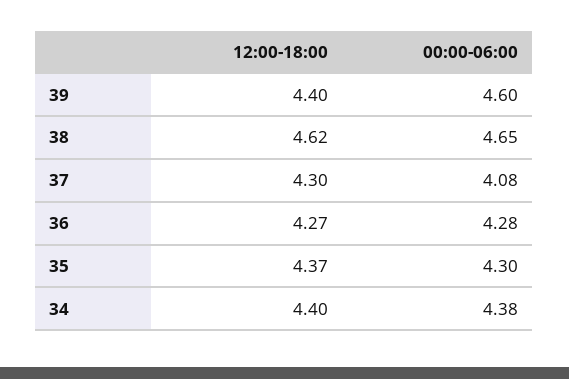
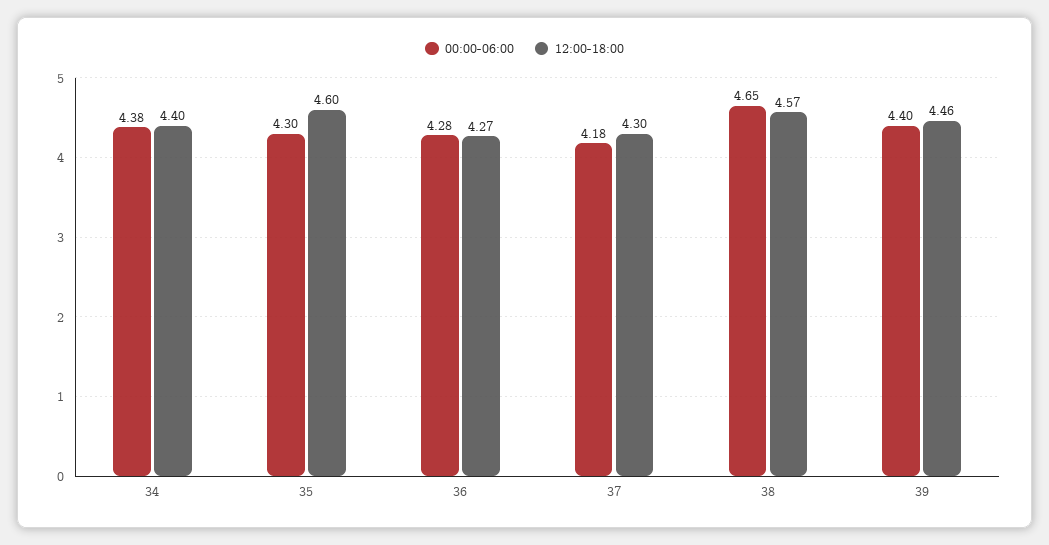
  {
    "12:00-18:00": {
-     "39": 4.4,
+     "39": 4.46,
-     "38": 4.62,
+     "38": 4.57,
      "37": 4.3,
      "36": 4.27,
-     "35": 4.37,
+     "35": 4.6,
      "34": 4.4
    },
    "00:00-06:00": {
-     "39": 4.6,
+     "39": 4.4,
      "38": 4.65,
-     "37": 4.08,
+     "37": 4.18,
      "36": 4.28,
      "35": 4.3,
      "34": 4.38
    }
  }

